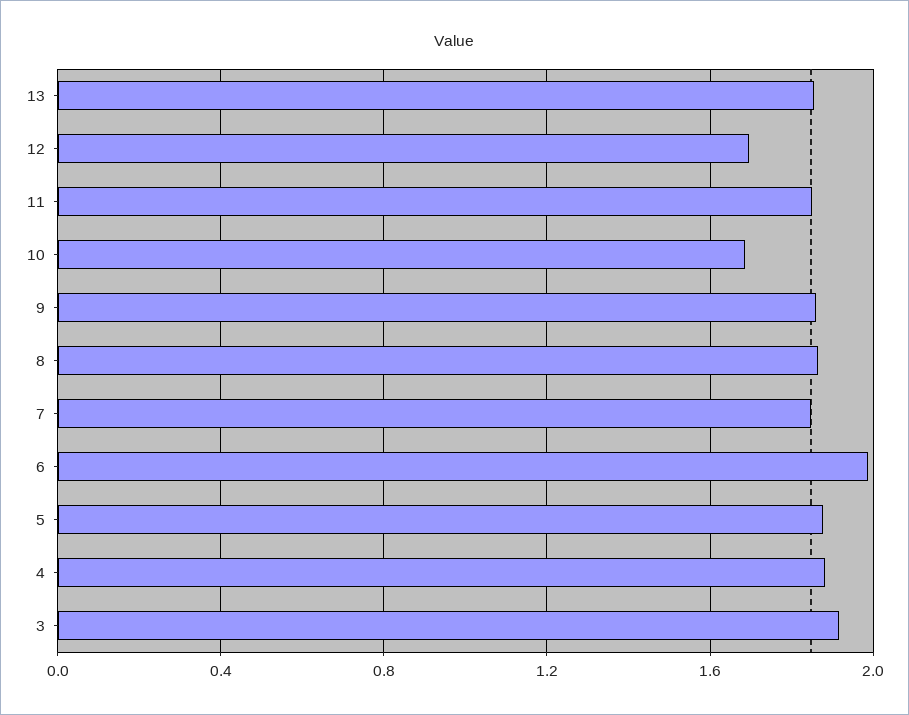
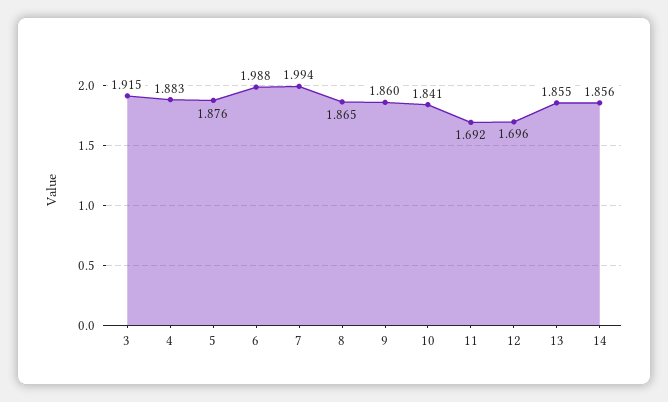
  {
    "13": 1.855,
    "12": 1.696,
-   "11": 1.85,
+   "11": 1.692,
-   "10": 1.7,
+   "10": 1.841,
    "9": 1.86,
    "8": 1.865,
-   "7": 1.85,
+   "7": 1.994,
    "6": 1.988,
    "5": 1.876,
    "4": 1.883,
-   "3": 1.915
+   "3": 1.915,
+   "14": 1.856
  }

